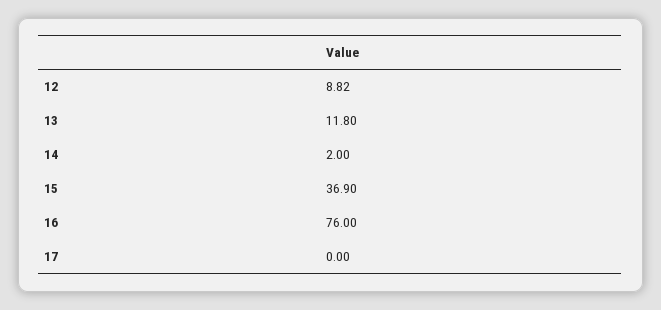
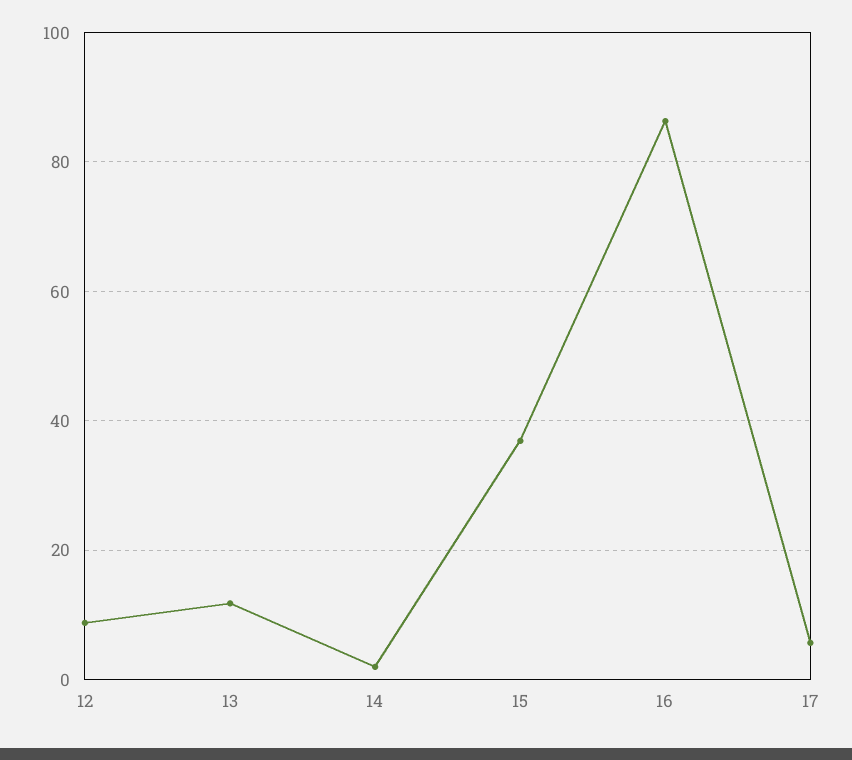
  {
    "12": 8.82,
    "13": 11.8,
    "14": 2,
    "15": 36.9,
-   "16": 76,
+   "16": 86,
-   "17": 0
+   "17": 6
  }

